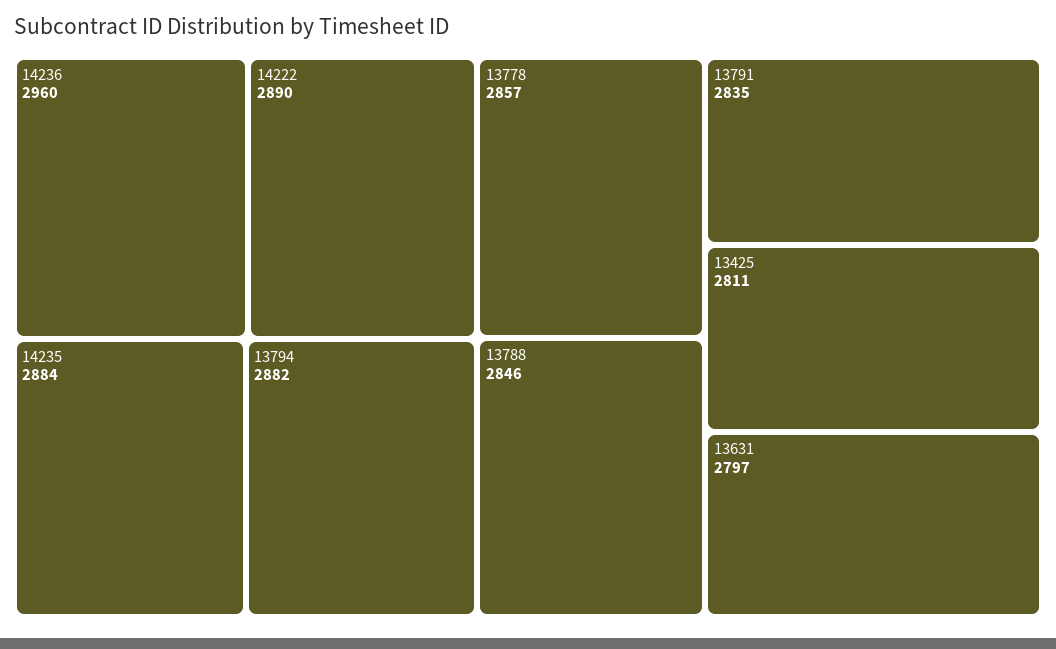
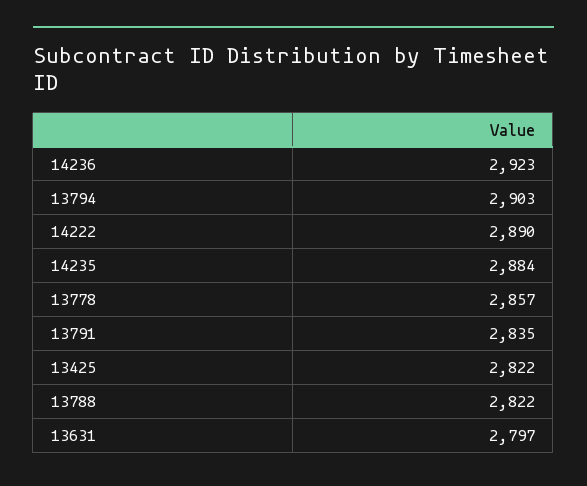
  {
-   "14236": 2960,
+   "14236": 2923,
    "14222": 2890,
    "14235": 2884,
-   "13794": 2882,
+   "13794": 2903,
    "13778": 2857,
-   "13788": 2846,
+   "13788": 2822,
    "13791": 2835,
-   "13425": 2811,
+   "13425": 2822,
    "13631": 2797
  }

